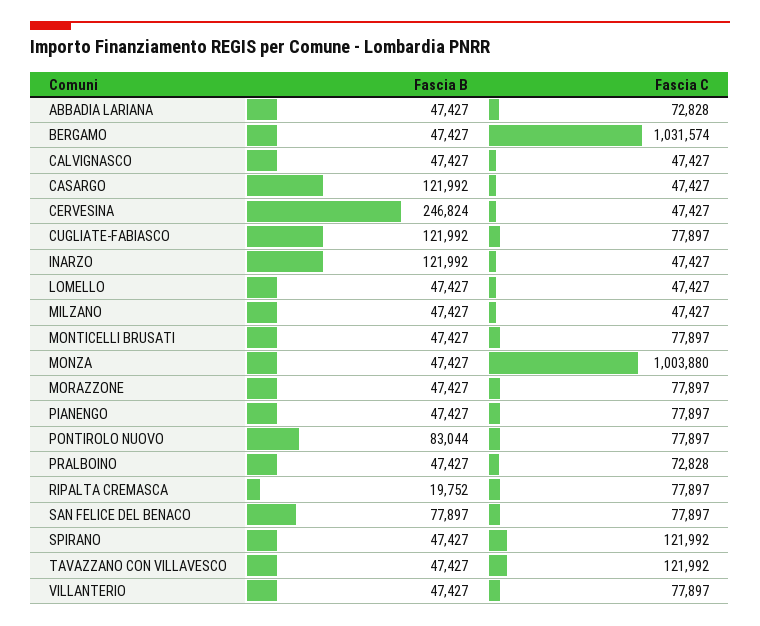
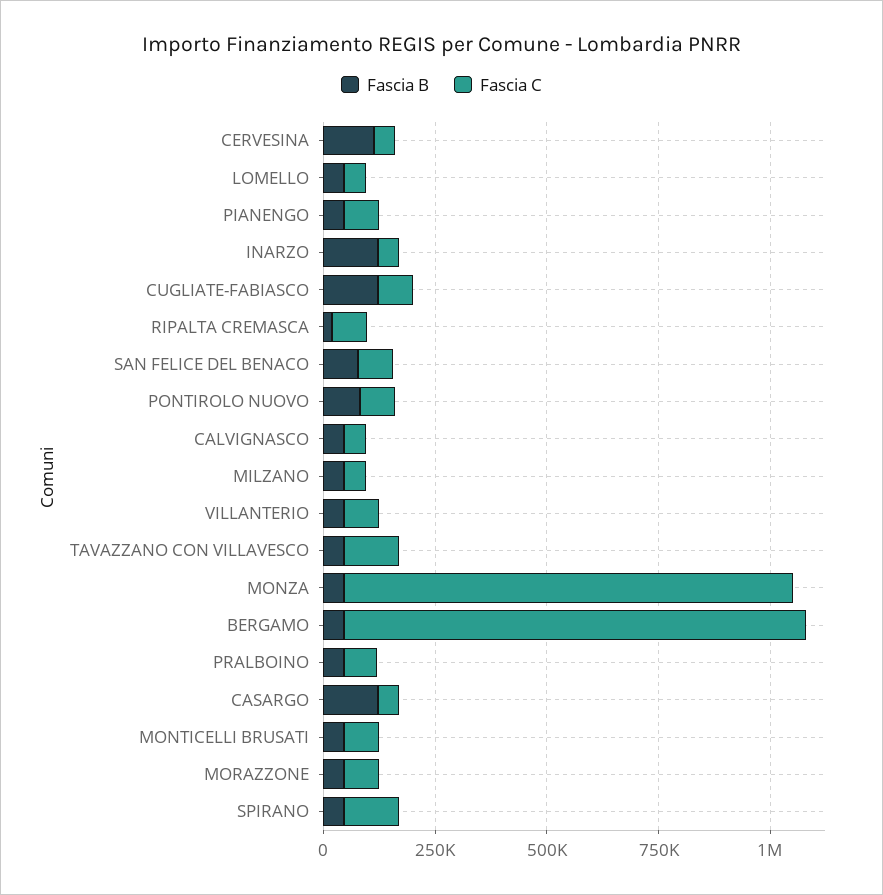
  {
    "Fascia B": {
-     "ABBADIA LARIANA": 47427,
      "BERGAMO": 47427,
      "CALVIGNASCO": 47427,
      "CASARGO": 121992,
-     "CERVESINA": 246824,
+     "CERVESINA": 100000,
      "CUGLIATE-FABIASCO": 121992,
      "INARZO": 121992,
      "LOMELLO": 47427,
      "MILZANO": 47427,
      "MONTICELLI BRUSATI": 47427,
      "MONZA": 47427,
      "MORAZZONE": 47427,
      "PIANENGO": 47427,
      "PONTIROLO NUOVO": 83044,
      "PRALBOINO": 47427,
      "RIPALTA CREMASCA": 19752,
      "SAN FELICE DEL BENACO": 77897,
      "SPIRANO": 47427,
      "TAVAZZANO CON VILLAVESCO": 47427,
      "VILLANTERIO": 47427
    },
    "Fascia C": {
-     "ABBADIA LARIANA": 72828,
      "BERGAMO": 1031574,
      "CALVIGNASCO": 47427,
      "CASARGO": 47427,
      "CERVESINA": 47427,
      "CUGLIATE-FABIASCO": 77897,
      "INARZO": 47427,
      "LOMELLO": 47427,
      "MILZANO": 47427,
      "MONTICELLI BRUSATI": 77897,
      "MONZA": 1003880,
      "MORAZZONE": 77897,
      "PIANENGO": 77897,
      "PONTIROLO NUOVO": 77897,
      "PRALBOINO": 72828,
      "RIPALTA CREMASCA": 77897,
      "SAN FELICE DEL BENACO": 77897,
      "SPIRANO": 121992,
      "TAVAZZANO CON VILLAVESCO": 121992,
      "VILLANTERIO": 77897
    }
  }

